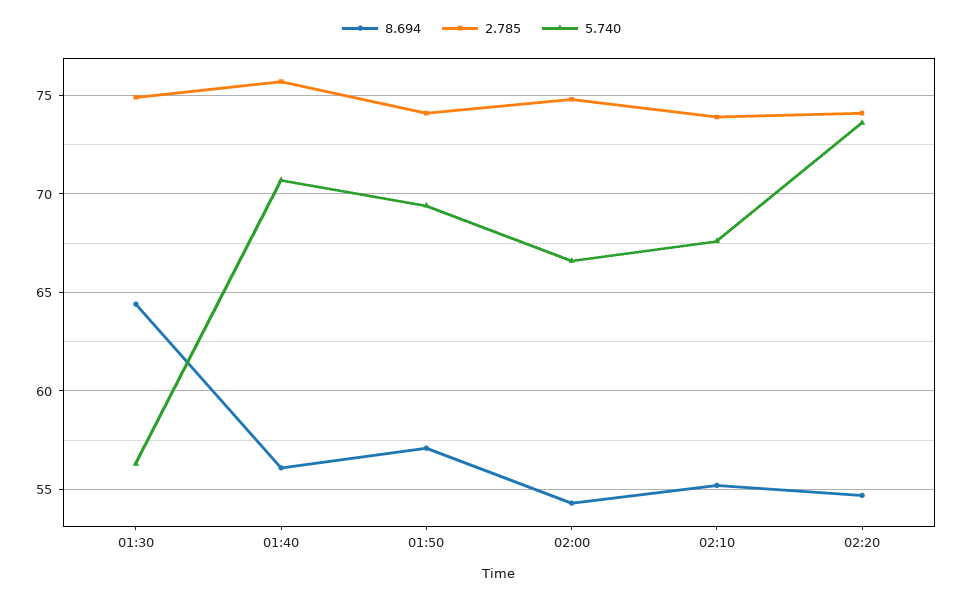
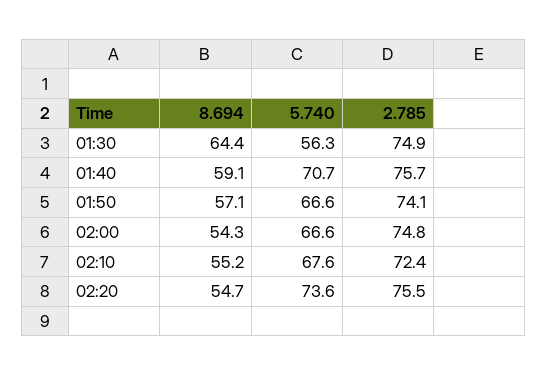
  {
    "8.694": {
      "01:30": 64.4,
-     "01:40": 56,
+     "01:40": 59.1,
      "01:50": 57.1,
      "02:00": 54.3,
      "02:10": 55.2,
      "02:20": 54.7
    },
    "2.785": {
      "01:30": 74.9,
      "01:40": 75.7,
      "01:50": 74.1,
      "02:00": 74.8,
-     "02:10": 74,
+     "02:10": 72.4,
-     "02:20": 74
+     "02:20": 75.5
    },
    "5.740": {
      "01:30": 56.3,
      "01:40": 70.7,
-     "01:50": 69.5,
+     "01:50": 66.6,
      "02:00": 66.6,
      "02:10": 67.6,
      "02:20": 73.6
    }
  }

